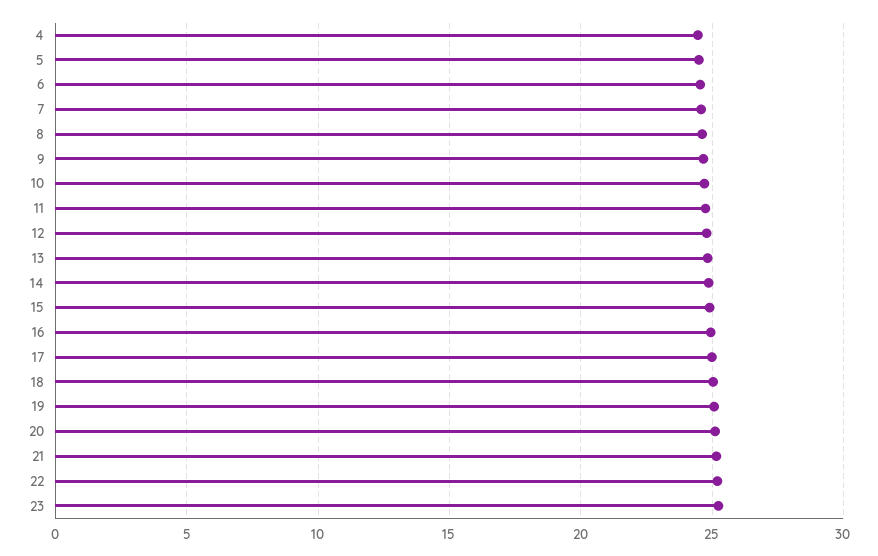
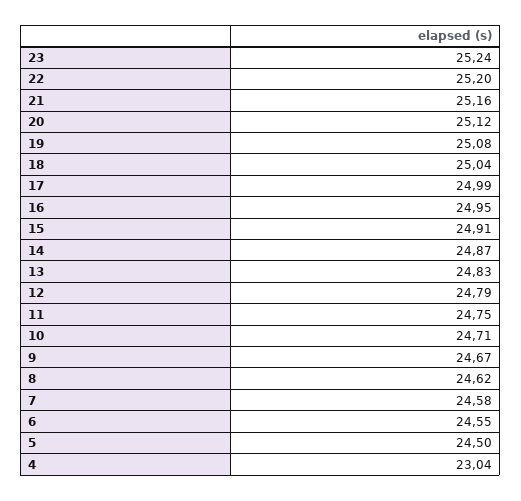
  {
-   "4": 24.5,
+   "4": 23.04,
    "5": 24.5,
    "6": 24.55,
    "7": 24.58,
    "8": 24.62,
    "9": 24.67,
    "10": 24.71,
    "11": 24.75,
    "12": 24.79,
    "13": 24.83,
    "14": 24.87,
    "15": 24.91,
    "16": 24.95,
    "17": 24.99,
    "18": 25.04,
    "19": 25.08,
    "20": 25.12,
    "21": 25.16,
    "22": 25.2,
    "23": 25.24
  }

